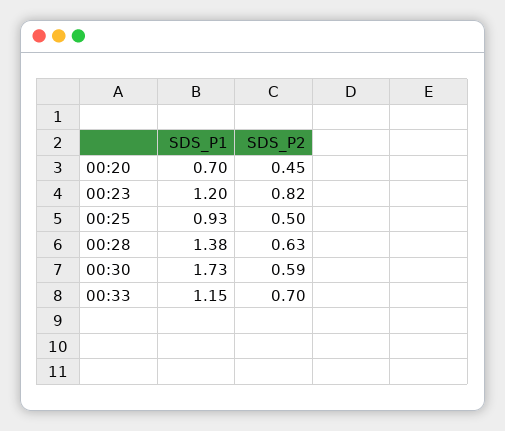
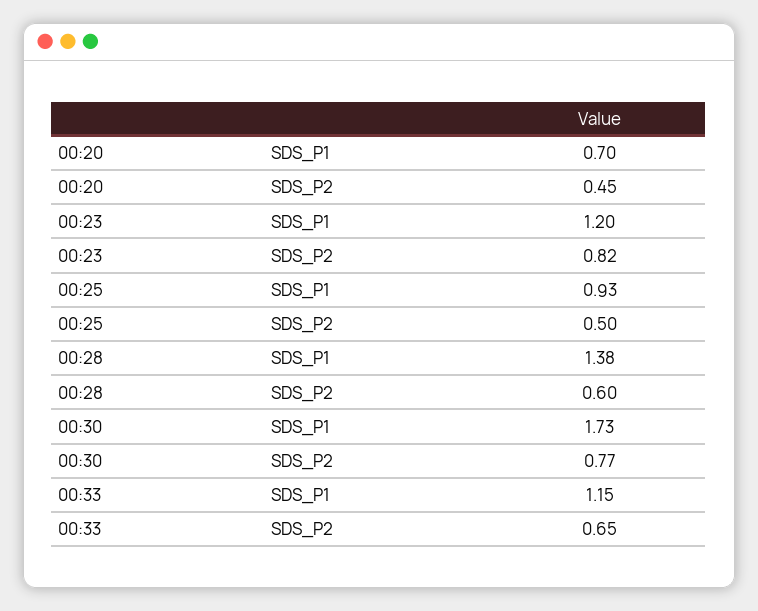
  {
    "SDS_P1": {
      "00:20": 0.7,
      "00:23": 1.2,
      "00:25": 0.93,
      "00:28": 1.38,
      "00:30": 1.73,
      "00:33": 1.15
    },
    "SDS_P2": {
      "00:20": 0.45,
      "00:23": 0.82,
      "00:25": 0.5,
-     "00:28": 0.63,
+     "00:28": 0.6,
-     "00:30": 0.59,
+     "00:30": 0.77,
-     "00:33": 0.7
+     "00:33": 0.65
    }
  }

